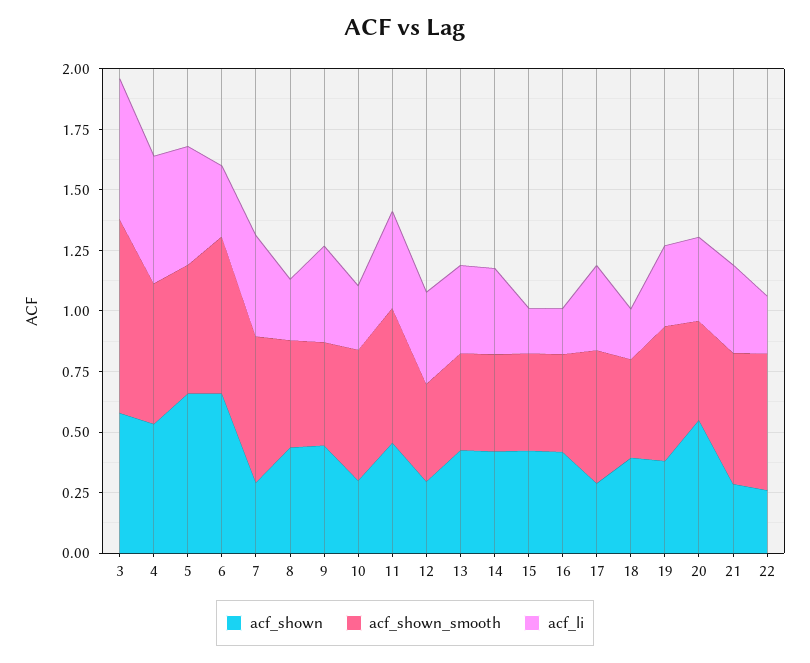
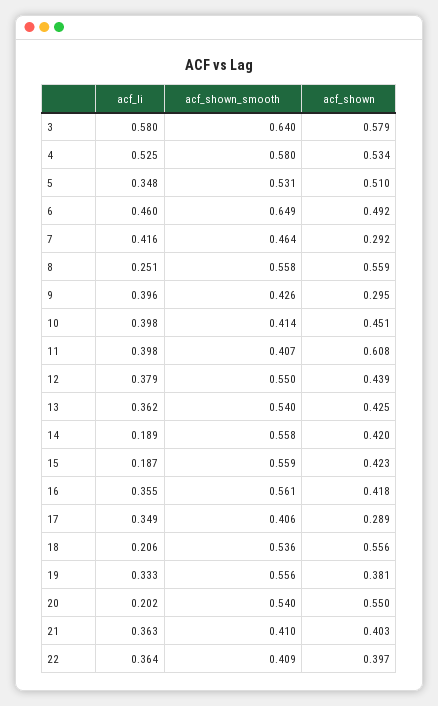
  {
    "acf_shown": {
      "3": 0.579,
      "4": 0.534,
-     "5": 0.65,
+     "5": 0.51,
-     "6": 0.65,
+     "6": 0.492,
      "7": 0.292,
-     "8": 0.45,
+     "8": 0.559,
-     "9": 0.45,
+     "9": 0.295,
-     "10": 0.3,
+     "10": 0.451,
-     "11": 0.45,
+     "11": 0.608,
-     "12": 0.3,
+     "12": 0.439,
      "13": 0.425,
      "14": 0.42,
      "15": 0.423,
      "16": 0.418,
      "17": 0.289,
-     "18": 0.4,
+     "18": 0.556,
      "19": 0.381,
      "20": 0.55,
-     "21": 0.3,
+     "21": 0.403,
-     "22": 0.25
+     "22": 0.397
    },
    "acf_shown_smooth": {
-     "3": 0.8,
+     "3": 0.64,
      "4": 0.58,
      "5": 0.531,
      "6": 0.649,
-     "7": 0.6,
+     "7": 0.464,
-     "8": 0.45,
+     "8": 0.558,
      "9": 0.426,
-     "10": 0.55,
+     "10": 0.414,
-     "11": 0.55,
+     "11": 0.407,
-     "12": 0.4,
+     "12": 0.55,
-     "13": 0.4,
+     "13": 0.54,
-     "14": 0.4,
+     "14": 0.558,
-     "15": 0.4,
+     "15": 0.559,
-     "16": 0.4,
+     "16": 0.561,
-     "17": 0.55,
+     "17": 0.406,
-     "18": 0.4,
+     "18": 0.536,
      "19": 0.556,
-     "20": 0.4,
+     "20": 0.54,
-     "21": 0.55,
+     "21": 0.41,
-     "22": 0.55
+     "22": 0.409
    },
    "acf_li": {
      "3": 0.58,
      "4": 0.525,
-     "5": 0.5,
+     "5": 0.348,
-     "6": 0.3,
+     "6": 0.46,
      "7": 0.416,
      "8": 0.251,
      "9": 0.396,
-     "10": 0.25,
+     "10": 0.398,
      "11": 0.398,
      "12": 0.379,
      "13": 0.362,
-     "14": 0.35,
+     "14": 0.189,
      "15": 0.187,
-     "16": 0.2,
+     "16": 0.355,
      "17": 0.349,
      "18": 0.206,
      "19": 0.333,
-     "20": 0.35,
+     "20": 0.202,
      "21": 0.363,
-     "22": 0.25
+     "22": 0.364
    }
  }

